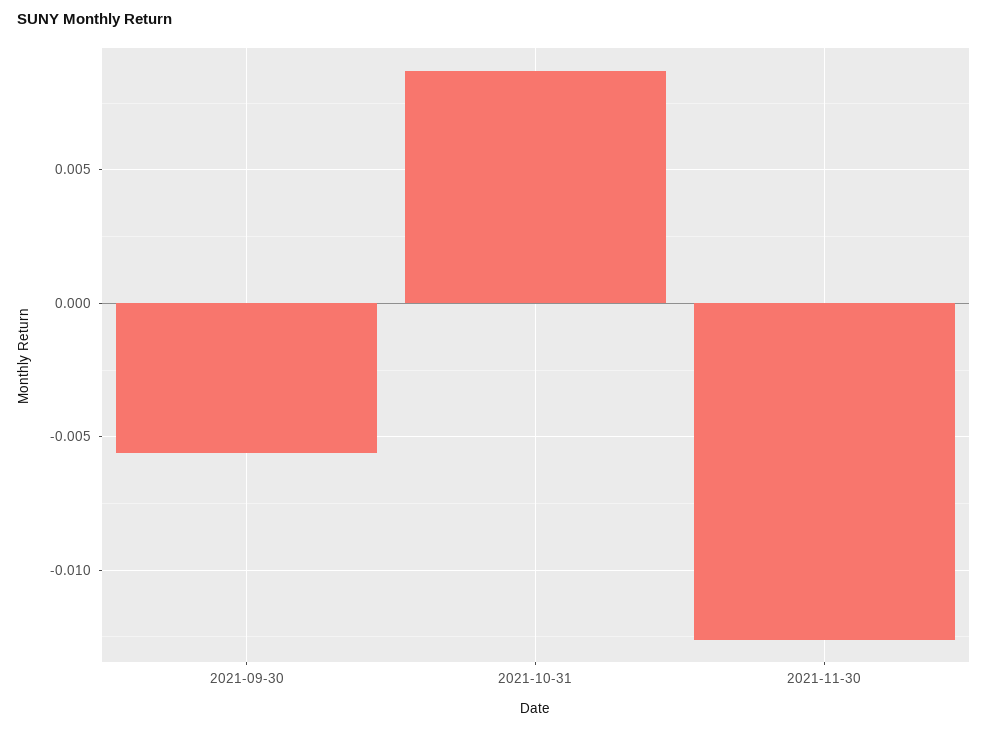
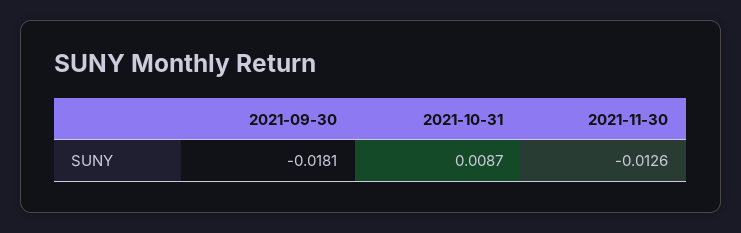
  {
-   "2021-09-30": -0.0055,
+   "2021-09-30": -0.0181,
    "2021-10-31": 0.0087,
    "2021-11-30": -0.0126
  }

